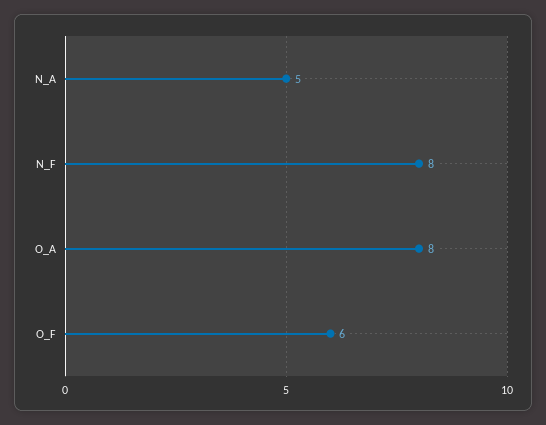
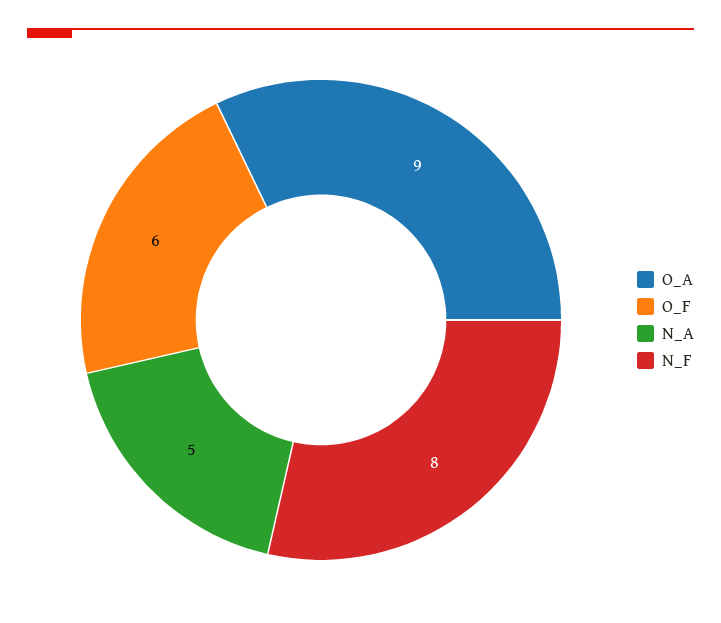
  {
    "N_A": 5,
    "N_F": 8,
-   "O_A": 8,
+   "O_A": 9,
    "O_F": 6
  }

